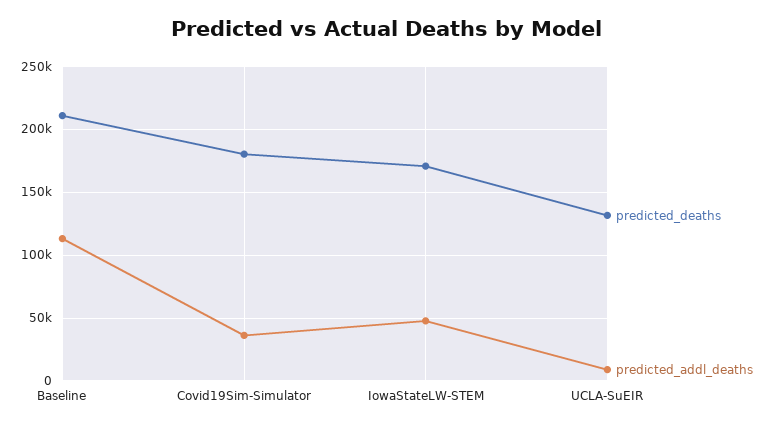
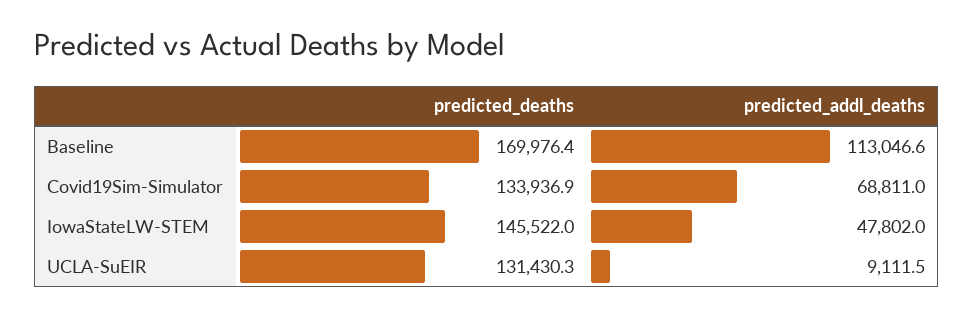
  {
    "predicted_deaths": {
-     "Baseline": 210000,
+     "Baseline": 169976.4,
-     "Covid19Sim-Simulator": 180000,
+     "Covid19Sim-Simulator": 133936.9,
-     "IowaStateLW-STEM": 170000,
+     "IowaStateLW-STEM": 145522,
      "UCLA-SuEIR": 131430.3
    },
    "predicted_addl_deaths": {
      "Baseline": 113046.6,
-     "Covid19Sim-Simulator": 35000,
+     "Covid19Sim-Simulator": 68811,
      "IowaStateLW-STEM": 47802,
      "UCLA-SuEIR": 9111.5
    }
  }

